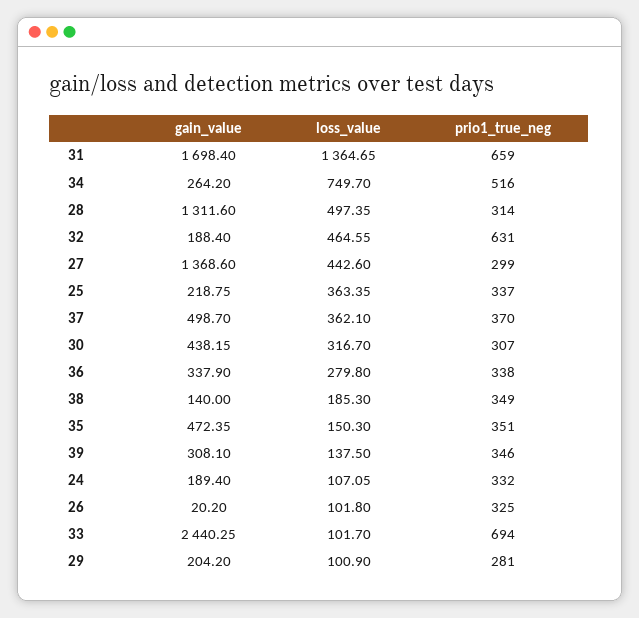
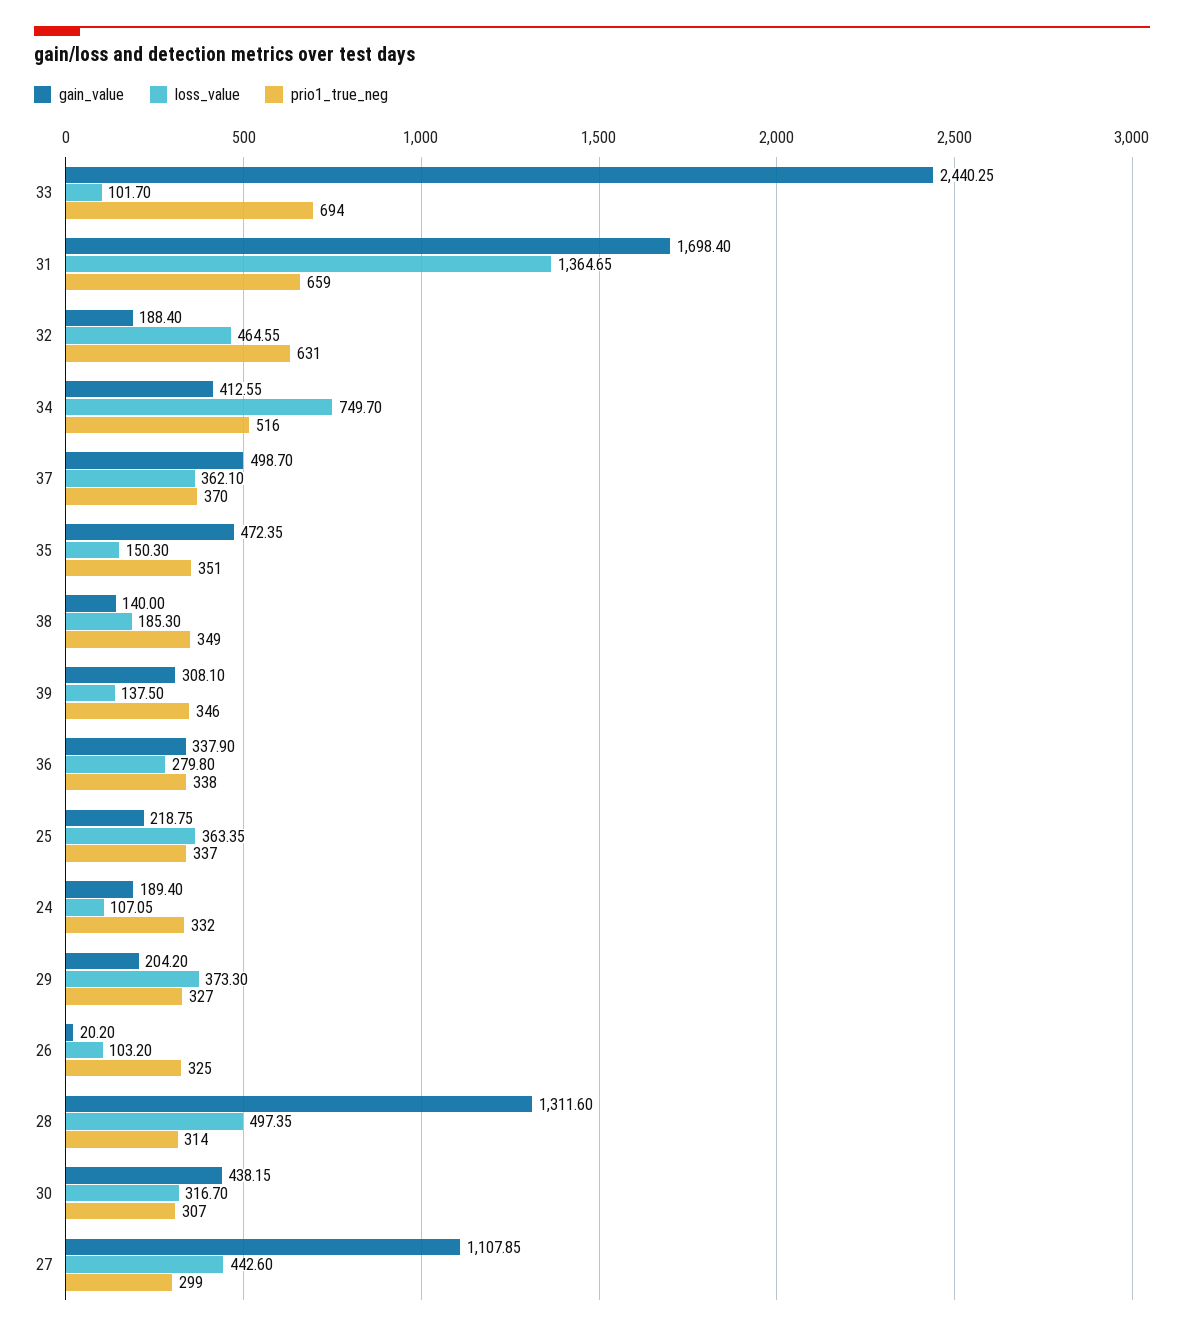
  {
    "gain_value": {
      "31": 1698.4,
-     "34": 264.2,
+     "34": 412.55,
      "28": 1311.6,
      "32": 188.4,
-     "27": 1368.6,
+     "27": 1107.85,
      "25": 218.75,
      "37": 498.7,
      "30": 438.15,
      "36": 337.9,
      "38": 140,
      "35": 472.35,
      "39": 308.1,
      "24": 189.4,
      "26": 20.2,
      "33": 2440.25,
      "29": 204.2
    },
    "loss_value": {
      "31": 1364.65,
      "34": 749.7,
      "28": 497.35,
      "32": 464.55,
      "27": 442.6,
      "25": 363.35,
      "37": 362.1,
      "30": 316.7,
      "36": 279.8,
      "38": 185.3,
      "35": 150.3,
      "39": 137.5,
      "24": 107.05,
-     "26": 101.8,
+     "26": 103.2,
      "33": 101.7,
-     "29": 100.9
+     "29": 373.3
    },
    "prio1_true_neg": {
      "31": 659,
      "34": 516,
      "28": 314,
      "32": 631,
      "27": 299,
      "25": 337,
      "37": 370,
      "30": 307,
      "36": 338,
      "38": 349,
      "35": 351,
      "39": 346,
      "24": 332,
      "26": 325,
      "33": 694,
-     "29": 281
+     "29": 327
    }
  }

